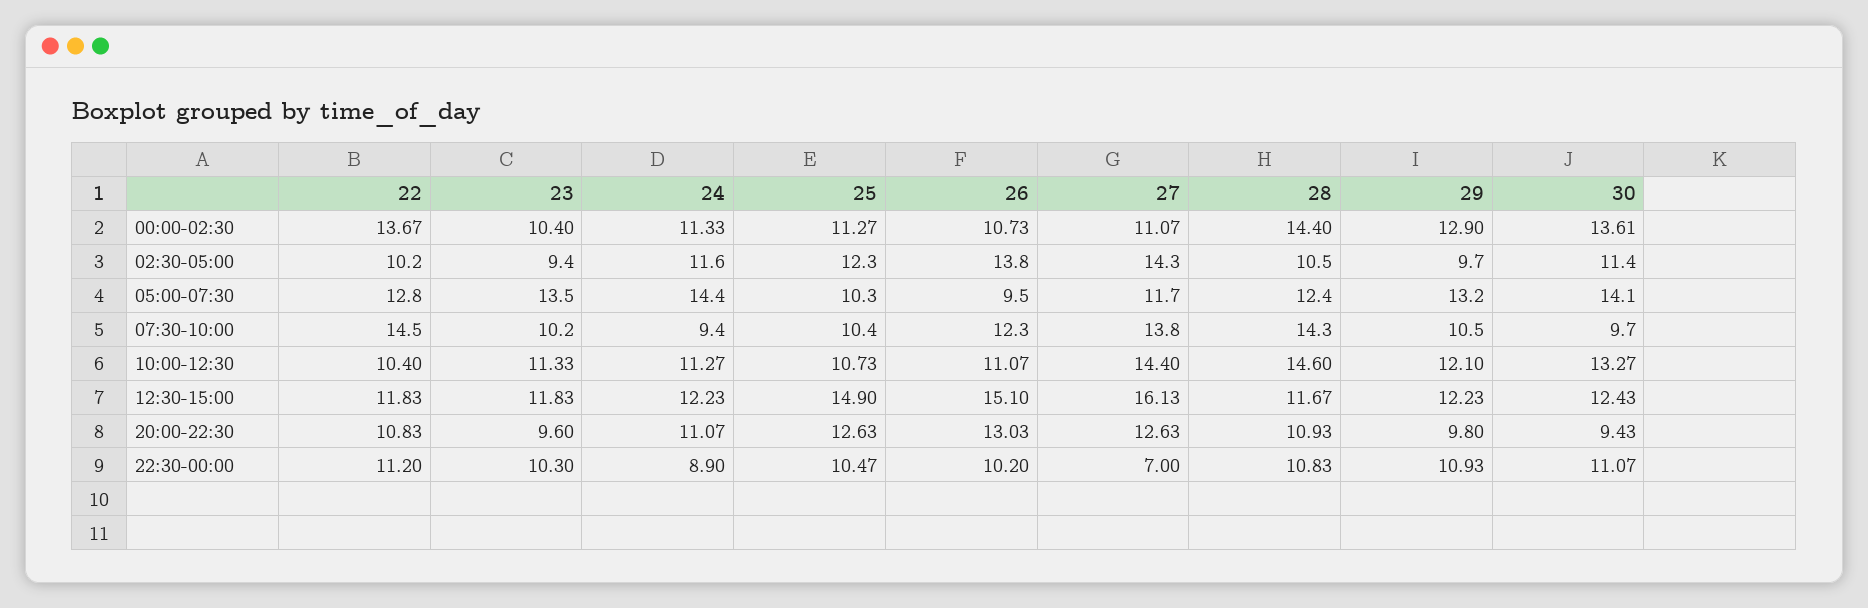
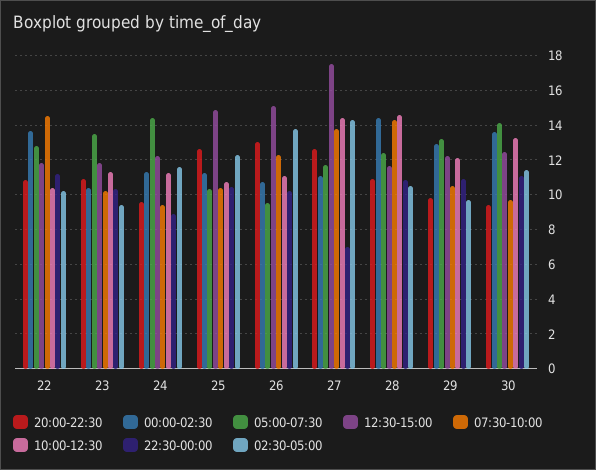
  {
    "00:00-02:30": {
      "22": 13.67,
      "23": 10.4,
      "24": 11.33,
      "25": 11.27,
      "26": 10.73,
      "27": 11.07,
      "28": 14.4,
      "29": 12.9,
      "30": 13.61
    },
    "02:30-05:00": {
      "22": 10.2,
      "23": 9.4,
      "24": 11.6,
      "25": 12.3,
      "26": 13.8,
      "27": 14.3,
      "28": 10.5,
      "29": 9.7,
      "30": 11.4
    },
    "05:00-07:30": {
      "22": 12.8,
      "23": 13.5,
      "24": 14.4,
      "25": 10.3,
      "26": 9.5,
      "27": 11.7,
      "28": 12.4,
      "29": 13.2,
      "30": 14.1
    },
    "07:30-10:00": {
      "22": 14.5,
      "23": 10.2,
      "24": 9.4,
      "25": 10.4,
      "26": 12.3,
      "27": 13.8,
      "28": 14.3,
      "29": 10.5,
      "30": 9.7
    },
    "10:00-12:30": {
      "22": 10.4,
      "23": 11.33,
      "24": 11.27,
      "25": 10.73,
      "26": 11.07,
      "27": 14.4,
      "28": 14.6,
      "29": 12.1,
      "30": 13.27
    },
    "12:30-15:00": {
      "22": 11.83,
      "23": 11.83,
      "24": 12.23,
      "25": 14.9,
      "26": 15.1,
-     "27": 16.13,
+     "27": 17.5,
      "28": 11.67,
      "29": 12.23,
      "30": 12.43
    },
    "20:00-22:30": {
      "22": 10.83,
-     "23": 9.6,
+     "23": 11,
-     "24": 11.07,
+     "24": 9.5,
      "25": 12.63,
      "26": 13.03,
      "27": 12.63,
      "28": 10.93,
      "29": 9.8,
      "30": 9.43
    },
    "22:30-00:00": {
      "22": 11.2,
      "23": 10.3,
      "24": 8.9,
      "25": 10.47,
      "26": 10.2,
      "27": 7,
      "28": 10.83,
      "29": 10.93,
      "30": 11.07
    }
  }

